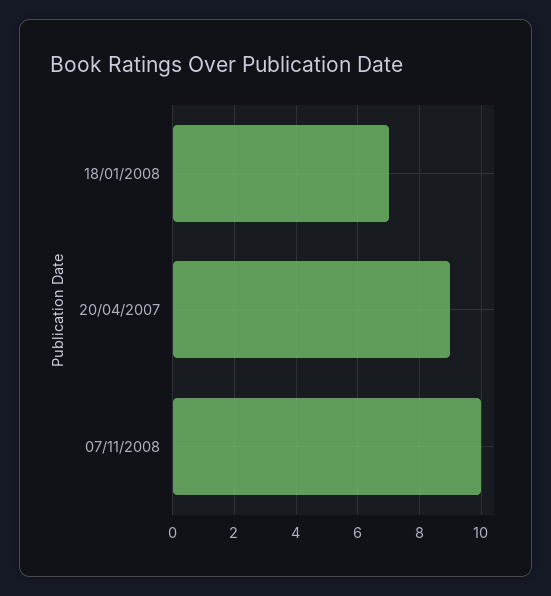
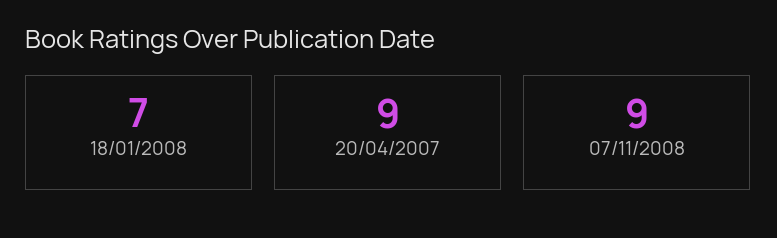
  {
    "18/01/2008": 7,
    "20/04/2007": 9,
-   "07/11/2008": 10
+   "07/11/2008": 9
  }

